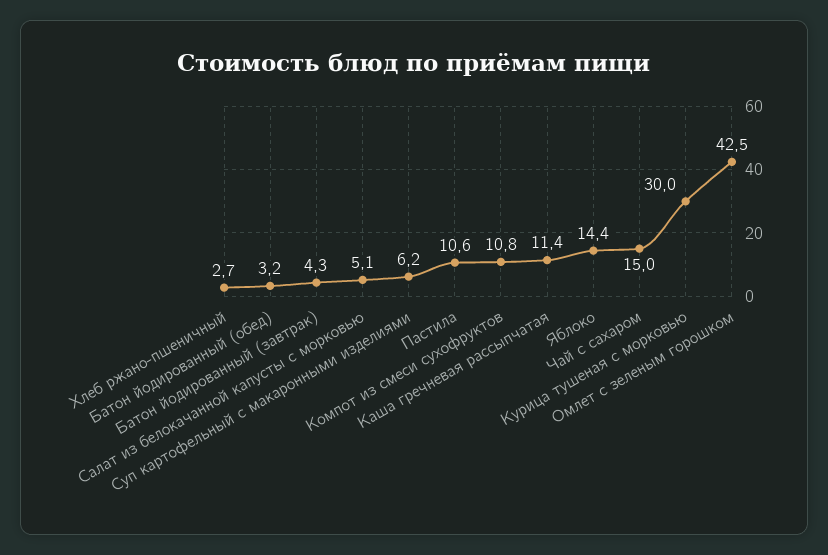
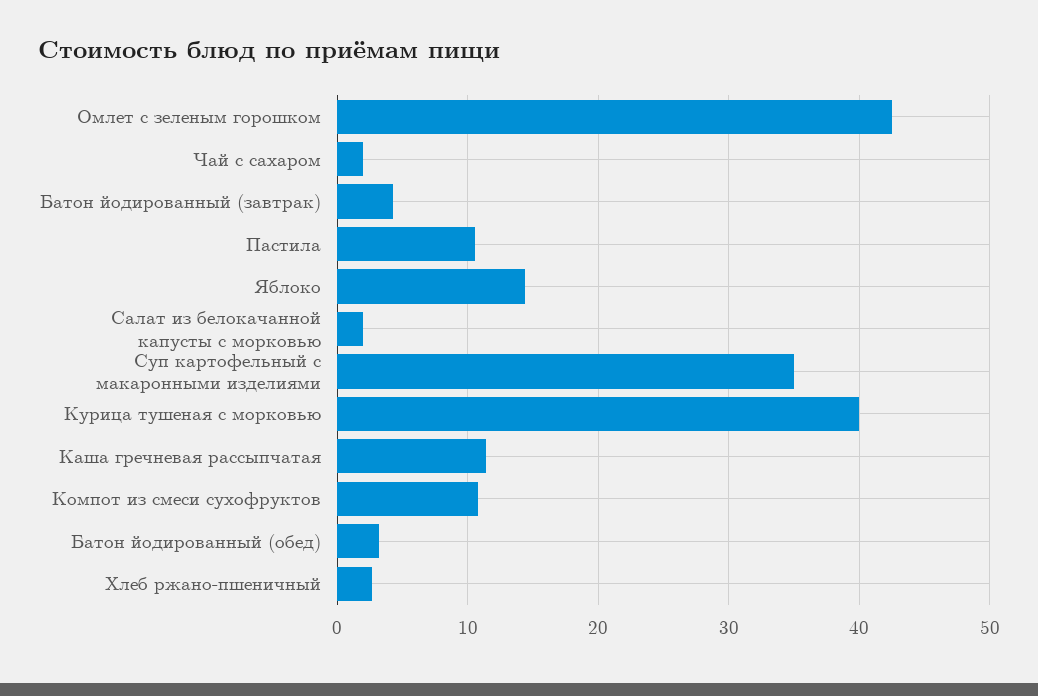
  {
    "Хлеб ржано-пшеничный": 2.7,
    "Батон йодированный (обед)": 3.2,
    "Батон йодированный (завтрак)": 4.3,
-   "Салат из белокачанной капусты с морковью": 5.1,
+   "Салат из белокачанной капусты с морковью": 2,
-   "Суп картофельный с макаронными изделиями": 6.2,
+   "Суп картофельный с макаронными изделиями": 35,
    "Пастила": 10.6,
    "Компот из смеси сухофруктов": 10.8,
    "Каша гречневая рассыпчатая": 11.4,
    "Яблоко": 14.4,
-   "Чай с сахаром": 15,
+   "Чай с сахаром": 2,
-   "Курица тушеная с морковью": 30,
+   "Курица тушеная с морковью": 40,
    "Омлет с зеленым горошком": 42.5
  }

